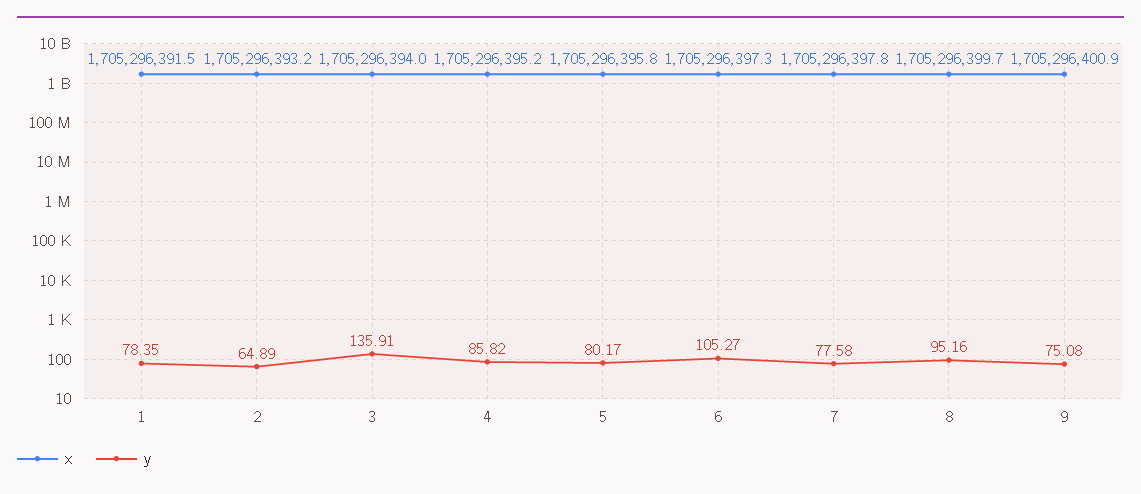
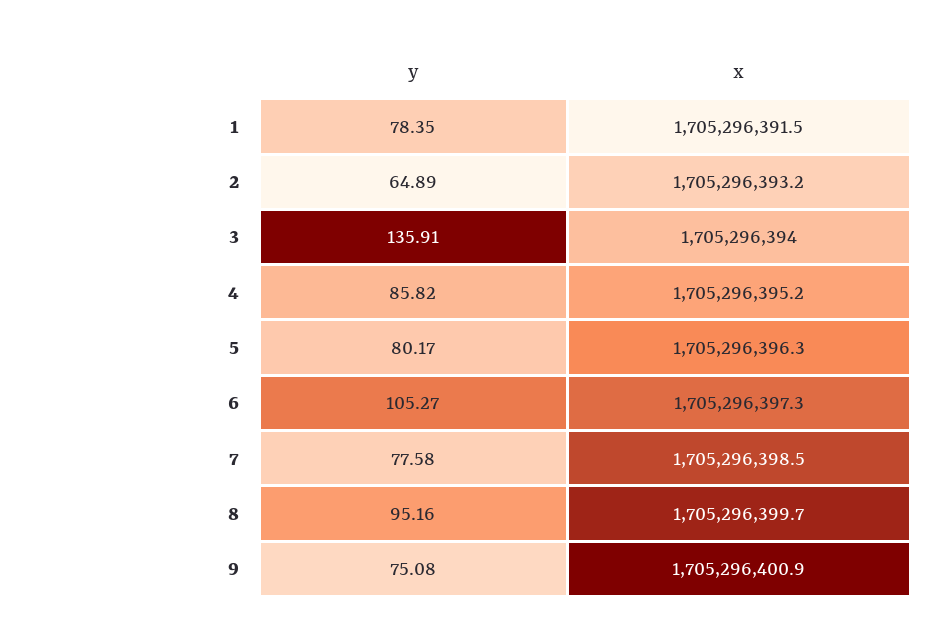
  {
    "x": {
      "1": 1705296391.5,
      "2": 1705296393.2,
      "3": 1705296394,
      "4": 1705296395.2,
-     "5": 1705296395.8,
+     "5": 1705296396.3,
      "6": 1705296397.3,
-     "7": 1705296397.8,
+     "7": 1705296398.5,
      "8": 1705296399.7,
      "9": 1705296400.9
    },
    "y": {
      "1": 78.35,
      "2": 64.89,
      "3": 135.91,
      "4": 85.82,
      "5": 80.17,
      "6": 105.27,
      "7": 77.58,
      "8": 95.16,
      "9": 75.08
    }
  }

